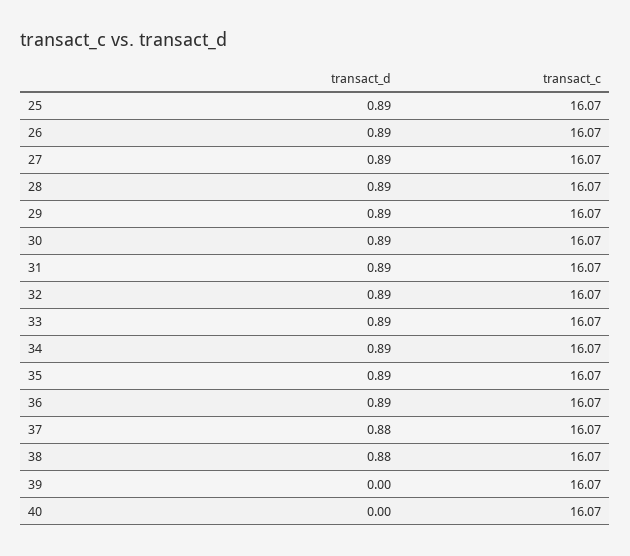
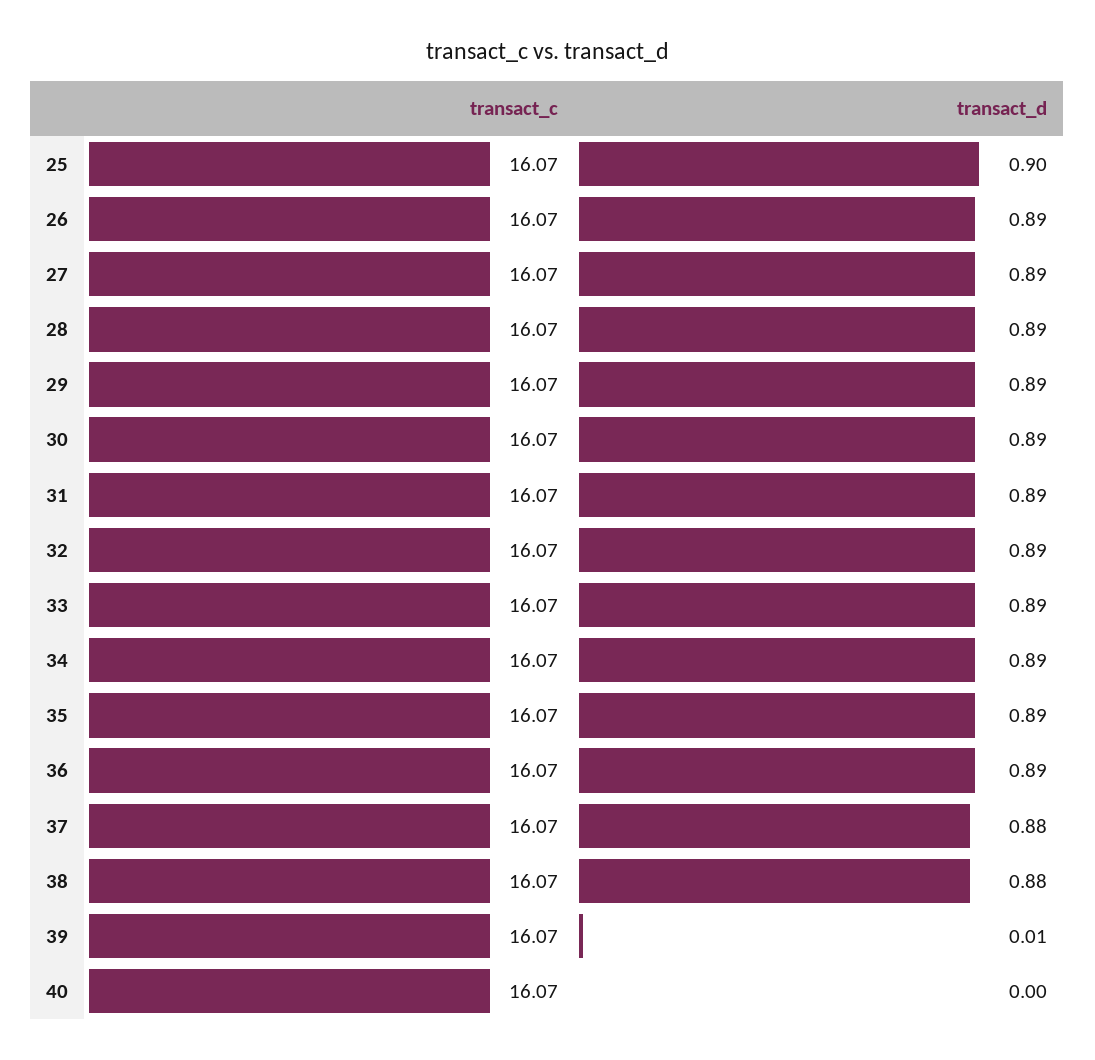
  {
    "transact_d": {
-     "25": 0.89,
+     "25": 0.9,
      "26": 0.89,
      "27": 0.89,
      "28": 0.89,
      "29": 0.89,
      "30": 0.89,
      "31": 0.89,
      "32": 0.89,
      "33": 0.89,
      "34": 0.89,
      "35": 0.89,
      "36": 0.89,
      "37": 0.88,
      "38": 0.88,
-     "39": 0,
+     "39": 0.01,
      "40": 0
    },
    "transact_c": {
      "25": 16.07,
      "26": 16.07,
      "27": 16.07,
      "28": 16.07,
      "29": 16.07,
      "30": 16.07,
      "31": 16.07,
      "32": 16.07,
      "33": 16.07,
      "34": 16.07,
      "35": 16.07,
      "36": 16.07,
      "37": 16.07,
      "38": 16.07,
      "39": 16.07,
      "40": 16.07
    }
  }

